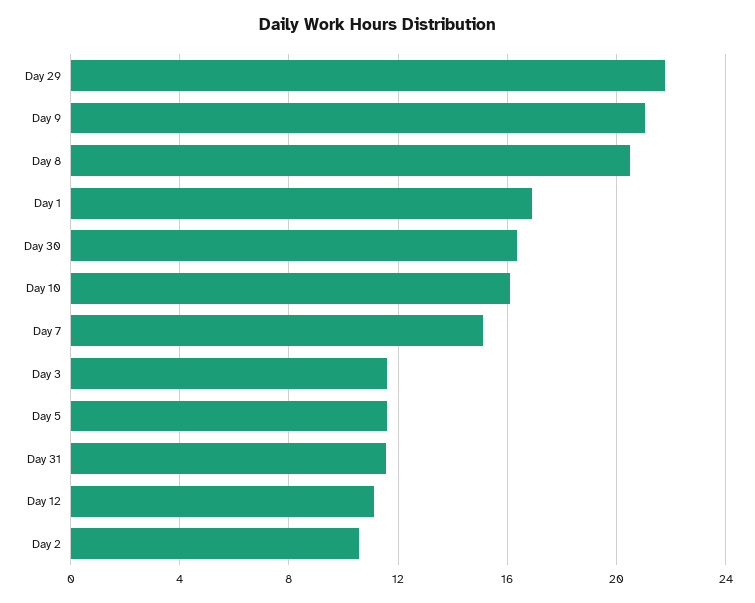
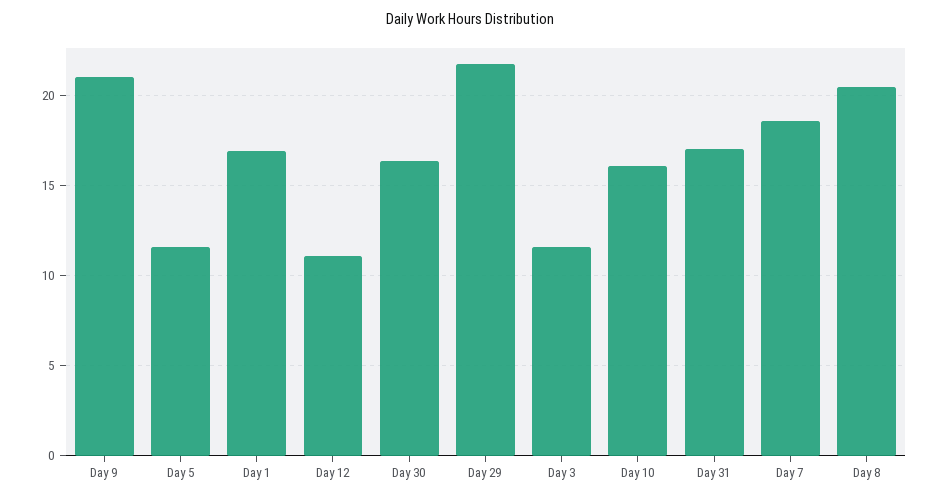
  {
    "Day 29": 22,
    "Day 9": 21,
    "Day 8": 20.5,
    "Day 1": 17,
    "Day 30": 16.5,
    "Day 10": 16,
-   "Day 7": 15,
+   "Day 7": 18.5,
    "Day 3": 11.5,
    "Day 5": 11.5,
-   "Day 31": 11.5,
+   "Day 31": 17,
-   "Day 12": 11,
+   "Day 12": 11
-   "Day 2": 10.5
  }

